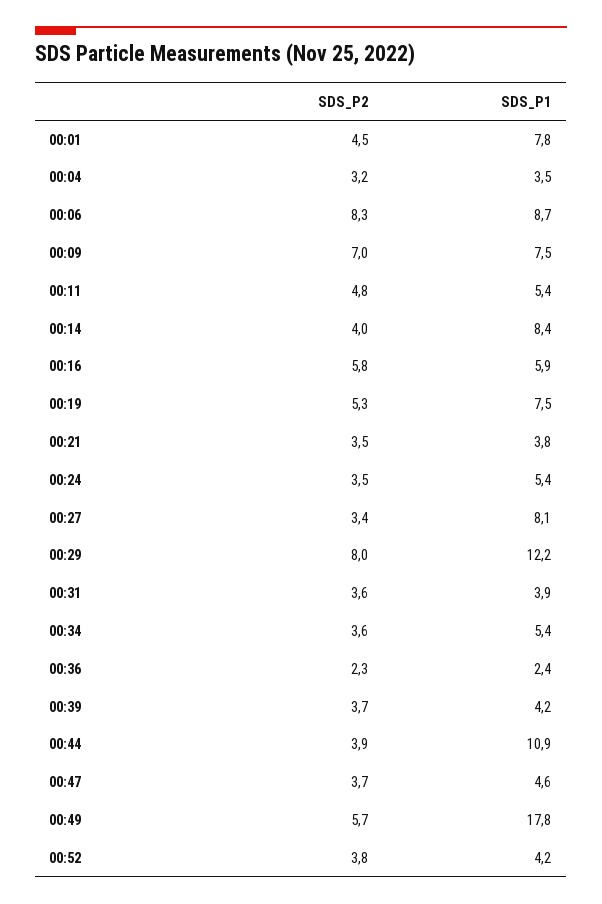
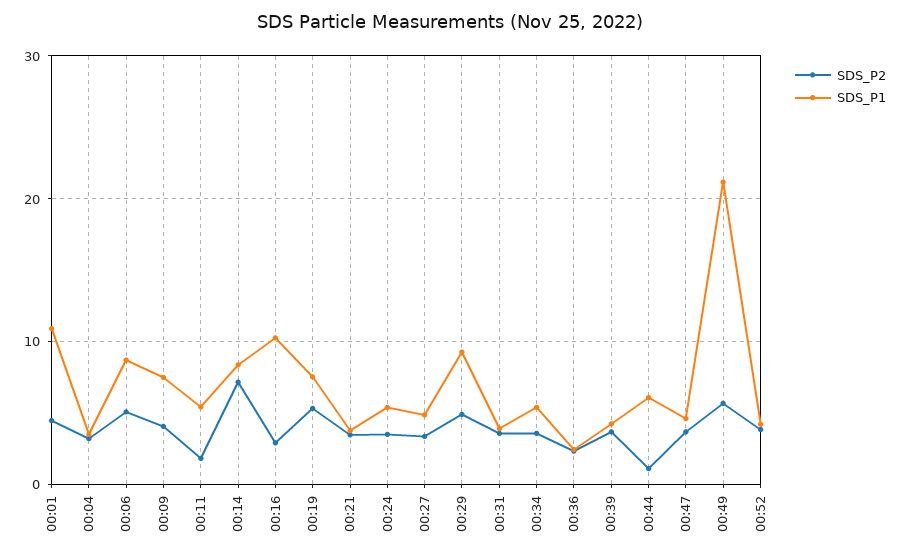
  {
    "SDS_P2": {
      "00:01": 4.5,
      "00:04": 3.2,
-     "00:06": 8.3,
+     "00:06": 5,
-     "00:09": 7,
+     "00:09": 4,
-     "00:11": 4.8,
+     "00:11": 2,
-     "00:14": 4,
+     "00:14": 7,
-     "00:16": 5.8,
+     "00:16": 3,
      "00:19": 5.3,
      "00:21": 3.5,
      "00:24": 3.5,
      "00:27": 3.4,
-     "00:29": 8,
+     "00:29": 5,
      "00:31": 3.6,
      "00:34": 3.6,
      "00:36": 2.3,
      "00:39": 3.7,
-     "00:44": 3.9,
+     "00:44": 1,
      "00:47": 3.7,
      "00:49": 5.7,
      "00:52": 3.8
    },
    "SDS_P1": {
-     "00:01": 7.8,
+     "00:01": 11,
      "00:04": 3.5,
      "00:06": 8.7,
      "00:09": 7.5,
      "00:11": 5.4,
      "00:14": 8.4,
-     "00:16": 5.9,
+     "00:16": 10,
      "00:19": 7.5,
      "00:21": 3.8,
      "00:24": 5.4,
-     "00:27": 8.1,
+     "00:27": 5,
-     "00:29": 12.2,
+     "00:29": 9,
      "00:31": 3.9,
      "00:34": 5.4,
      "00:36": 2.4,
      "00:39": 4.2,
-     "00:44": 10.9,
+     "00:44": 6,
      "00:47": 4.6,
-     "00:49": 17.8,
+     "00:49": 21,
      "00:52": 4.2
    }
  }

